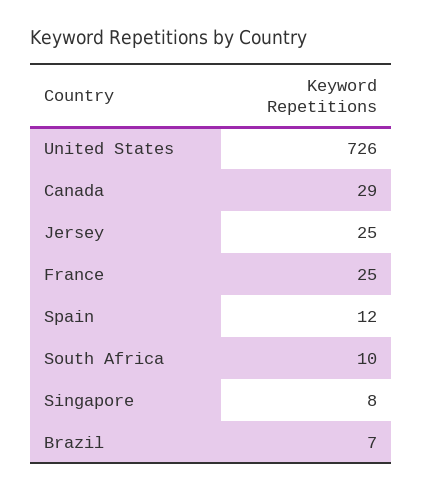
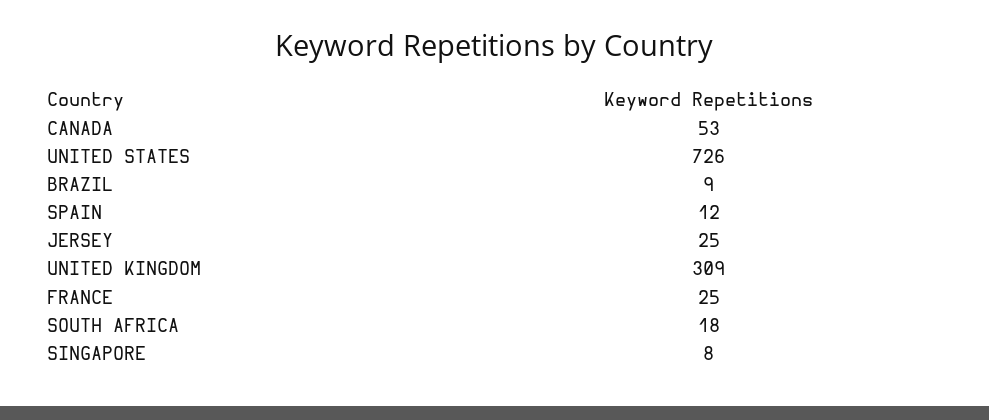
  {
    "United States": 726,
-   "Canada": 29,
+   "Canada": 53,
    "Jersey": 25,
    "France": 25,
    "Spain": 12,
-   "South Africa": 10,
+   "South Africa": 18,
    "Singapore": 8,
-   "Brazil": 7
+   "Brazil": 9,
+   "UNITED KINGDOM": 309
  }

